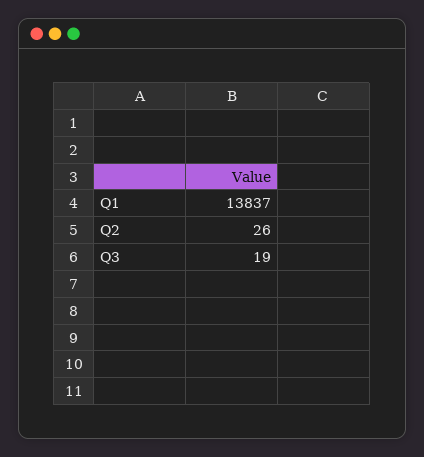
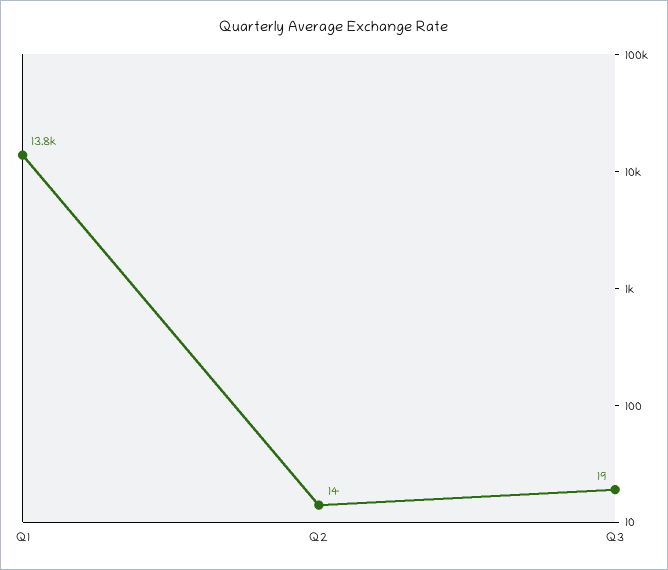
  {
    "Q1": 13837,
-   "Q2": 26,
+   "Q2": 14,
    "Q3": 19
  }

